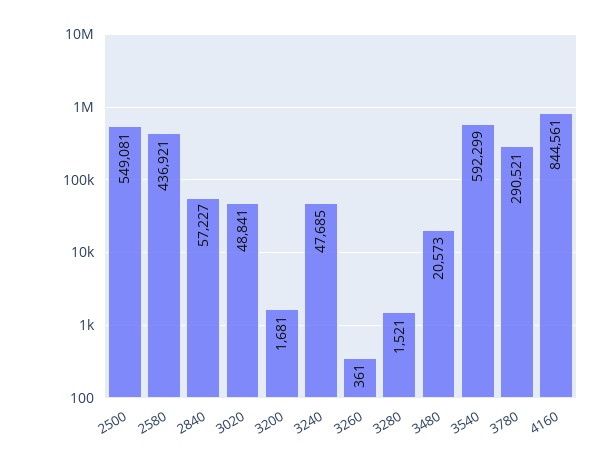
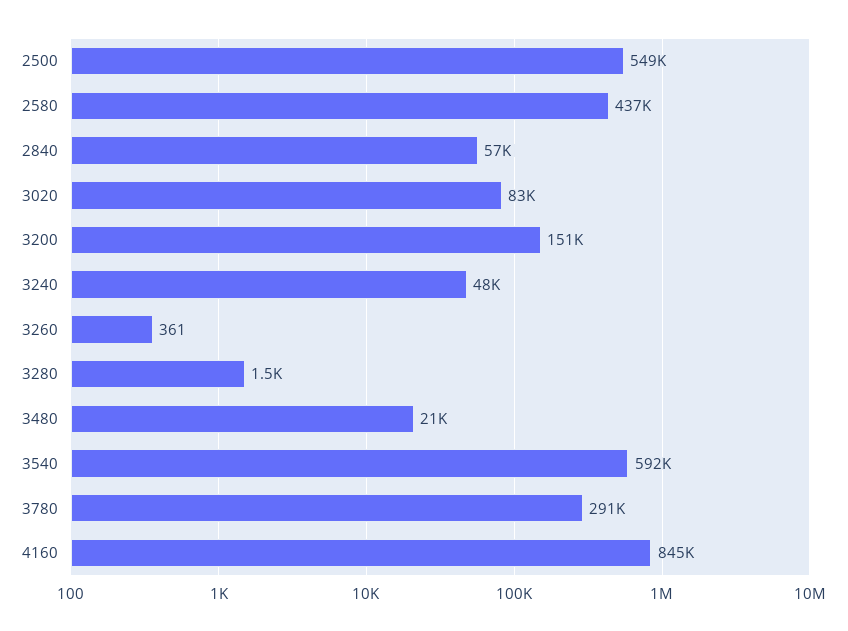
  {
    "2500": 549081,
    "2580": 436921,
    "2840": 57227,
-   "3020": 48841,
+   "3020": 83000,
-   "3200": 1681,
+   "3200": 151000,
    "3240": 47685,
    "3260": 361,
    "3280": 1521,
    "3480": 20573,
    "3540": 592299,
    "3780": 290521,
    "4160": 844561
  }

